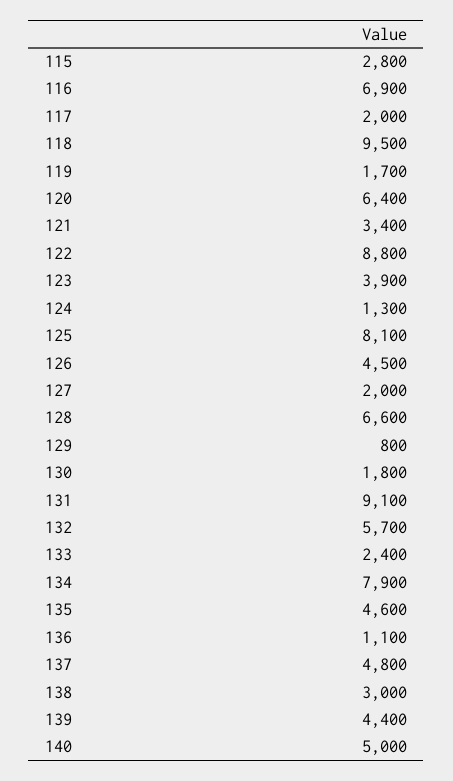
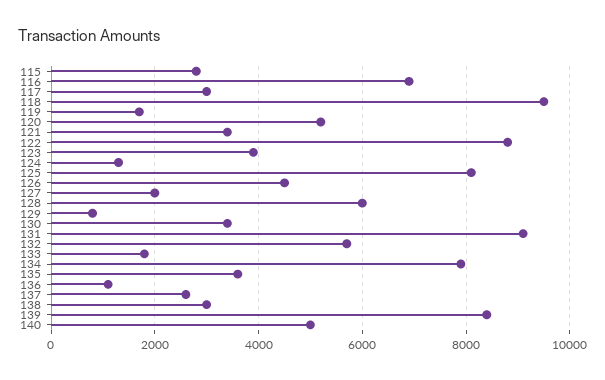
  {
    "115": 2800,
    "116": 6900,
-   "117": 2000,
+   "117": 3000,
    "118": 9500,
    "119": 1700,
-   "120": 6400,
+   "120": 5200,
    "121": 3400,
    "122": 8800,
    "123": 3900,
    "124": 1300,
    "125": 8100,
    "126": 4500,
    "127": 2000,
-   "128": 6600,
+   "128": 6000,
    "129": 800,
-   "130": 1800,
+   "130": 3400,
    "131": 9100,
    "132": 5700,
-   "133": 2400,
+   "133": 1800,
    "134": 7900,
-   "135": 4600,
+   "135": 3600,
    "136": 1100,
-   "137": 4800,
+   "137": 2600,
    "138": 3000,
-   "139": 4400,
+   "139": 8400,
    "140": 5000
  }

